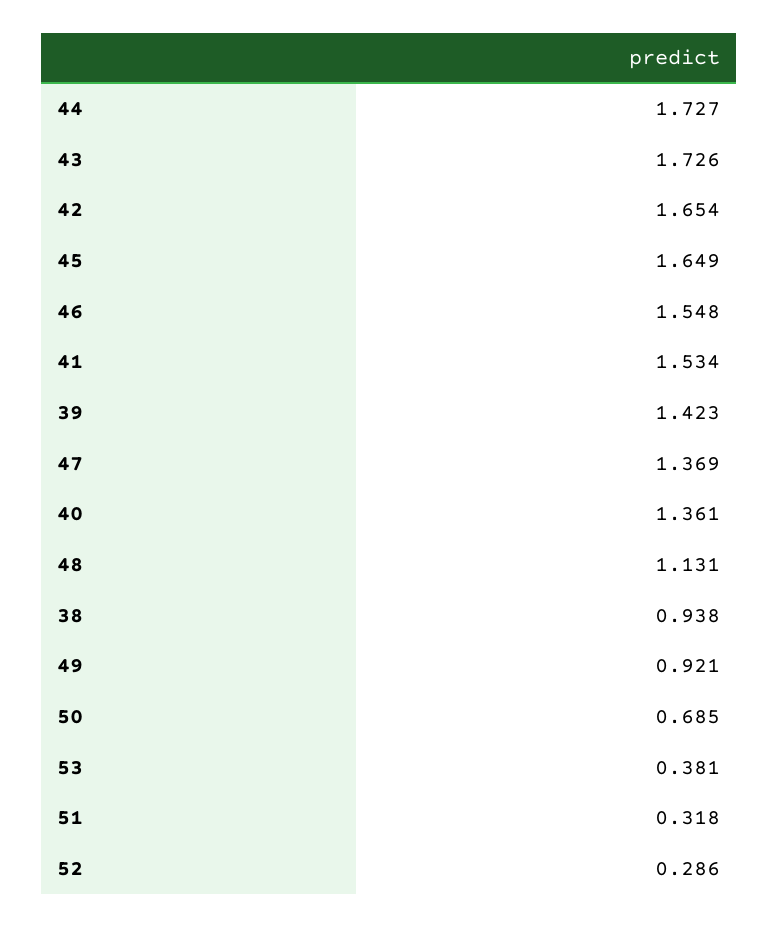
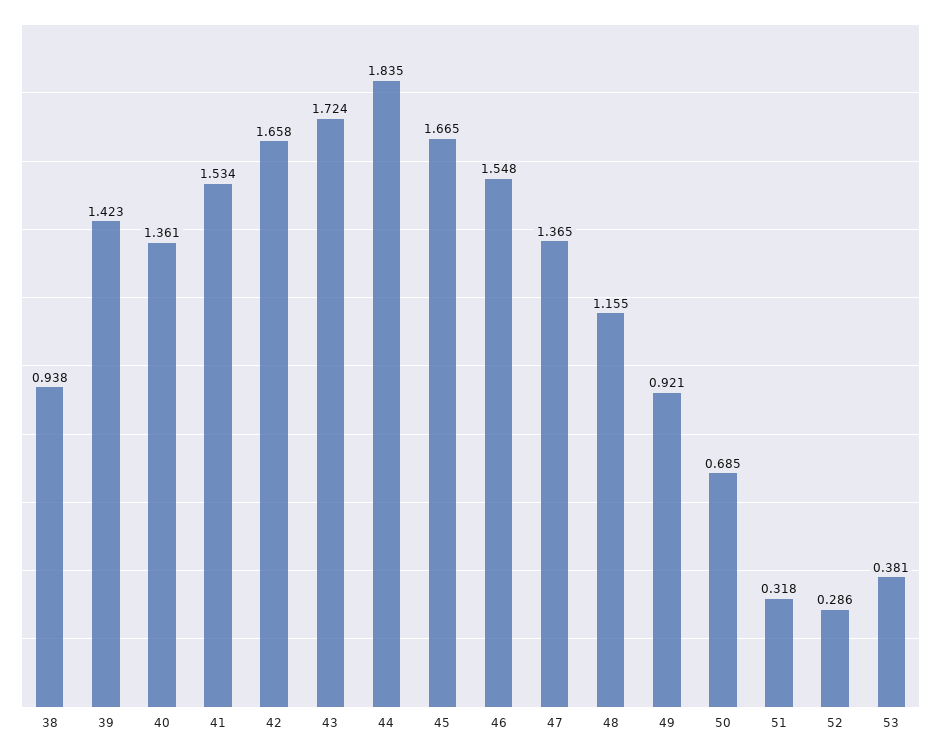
  {
-   "44": 1.727,
+   "44": 1.835,
-   "43": 1.726,
+   "43": 1.724,
-   "42": 1.654,
+   "42": 1.658,
-   "45": 1.649,
+   "45": 1.665,
    "46": 1.548,
    "41": 1.534,
    "39": 1.423,
-   "47": 1.369,
+   "47": 1.365,
    "40": 1.361,
-   "48": 1.131,
+   "48": 1.155,
    "38": 0.938,
    "49": 0.921,
    "50": 0.685,
    "53": 0.381,
    "51": 0.318,
    "52": 0.286
  }

